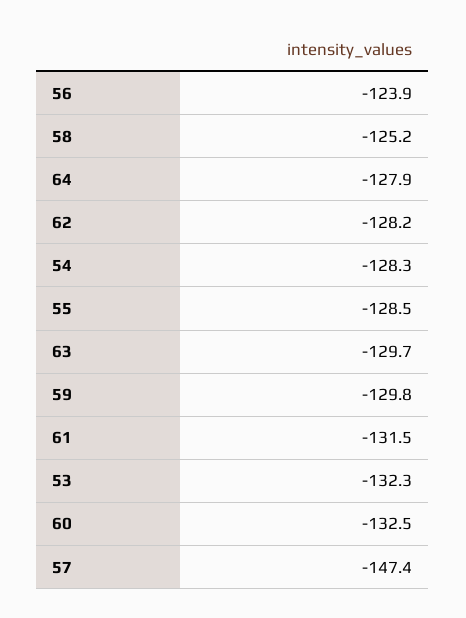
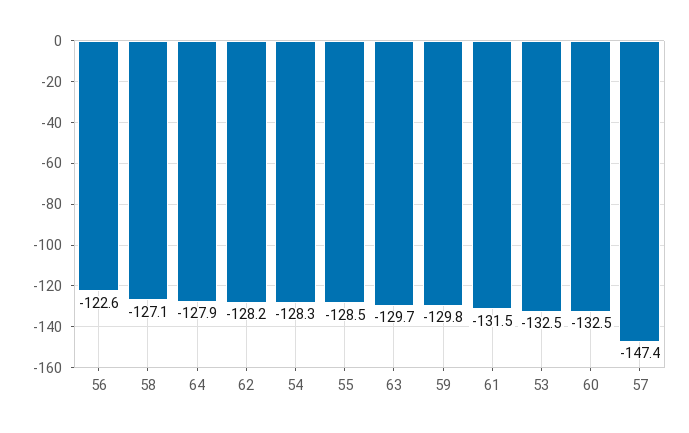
  {
-   "56": -123.9,
+   "56": -122.6,
-   "58": -125.2,
+   "58": -127.1,
    "64": -127.9,
    "62": -128.2,
    "54": -128.3,
    "55": -128.5,
    "63": -129.7,
    "59": -129.8,
    "61": -131.5,
-   "53": -132.3,
+   "53": -132.5,
    "60": -132.5,
    "57": -147.4
  }

